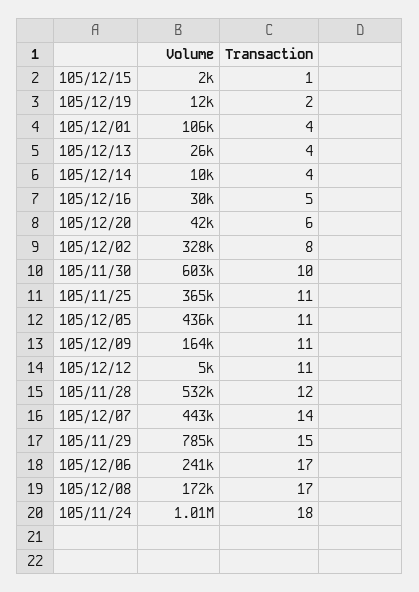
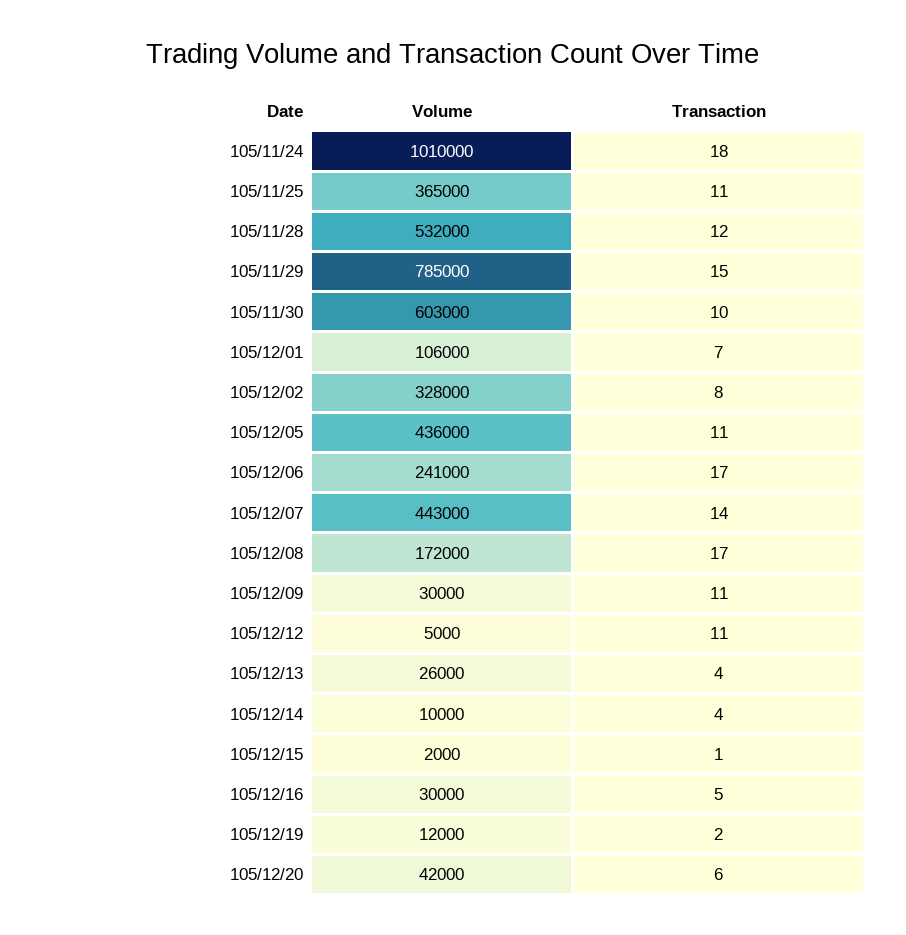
  {
    "Volume": {
      "105/12/15": 2000,
      "105/12/19": 12000,
      "105/12/01": 106000,
      "105/12/13": 26000,
      "105/12/14": 10000,
      "105/12/16": 30000,
      "105/12/20": 42000,
      "105/12/02": 328000,
      "105/11/30": 603000,
      "105/11/25": 365000,
      "105/12/05": 436000,
-     "105/12/09": 164000,
+     "105/12/09": 30000,
      "105/12/12": 5000,
      "105/11/28": 532000,
      "105/12/07": 443000,
      "105/11/29": 785000,
      "105/12/06": 241000,
      "105/12/08": 172000,
      "105/11/24": 1010000
    },
    "Transaction": {
      "105/12/15": 1,
      "105/12/19": 2,
-     "105/12/01": 4,
+     "105/12/01": 7,
      "105/12/13": 4,
      "105/12/14": 4,
      "105/12/16": 5,
      "105/12/20": 6,
      "105/12/02": 8,
      "105/11/30": 10,
      "105/11/25": 11,
      "105/12/05": 11,
      "105/12/09": 11,
      "105/12/12": 11,
      "105/11/28": 12,
      "105/12/07": 14,
      "105/11/29": 15,
      "105/12/06": 17,
      "105/12/08": 17,
      "105/11/24": 18
    }
  }

